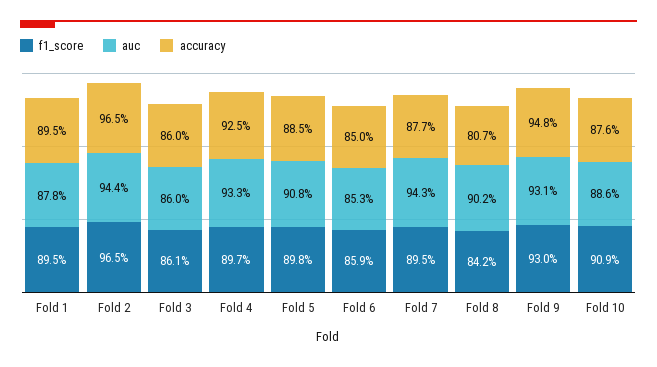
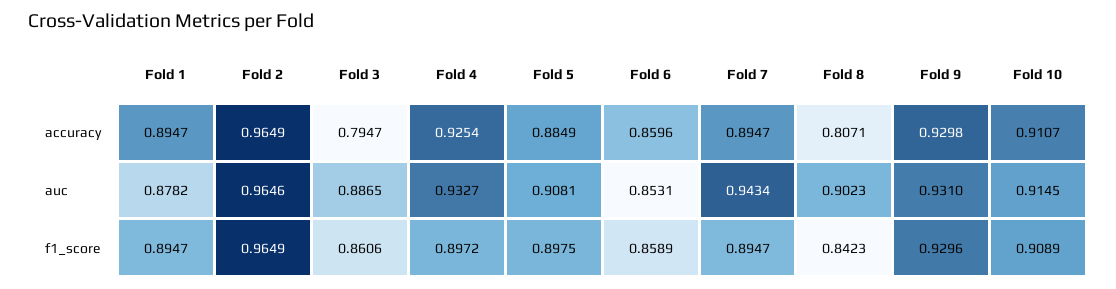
  {
    "f1_score": {
      "Fold 1": 0.8947,
      "Fold 2": 0.9649,
      "Fold 3": 0.8606,
      "Fold 4": 0.8972,
      "Fold 5": 0.8975,
      "Fold 6": 0.8589,
      "Fold 7": 0.8947,
      "Fold 8": 0.8423,
      "Fold 9": 0.9296,
      "Fold 10": 0.9089
    },
    "auc": {
      "Fold 1": 0.8782,
-     "Fold 2": 0.944,
+     "Fold 2": 0.9646,
-     "Fold 3": 0.86,
+     "Fold 3": 0.8865,
      "Fold 4": 0.9327,
      "Fold 5": 0.9081,
      "Fold 6": 0.8531,
      "Fold 7": 0.9434,
      "Fold 8": 0.9023,
      "Fold 9": 0.931,
-     "Fold 10": 0.886
+     "Fold 10": 0.9145
    },
    "accuracy": {
      "Fold 1": 0.8947,
      "Fold 2": 0.9649,
-     "Fold 3": 0.86,
+     "Fold 3": 0.7947,
      "Fold 4": 0.9254,
      "Fold 5": 0.8849,
-     "Fold 6": 0.85,
+     "Fold 6": 0.8596,
-     "Fold 7": 0.877,
+     "Fold 7": 0.8947,
      "Fold 8": 0.8071,
-     "Fold 9": 0.948,
+     "Fold 9": 0.9298,
-     "Fold 10": 0.876
+     "Fold 10": 0.9107
    }
  }

